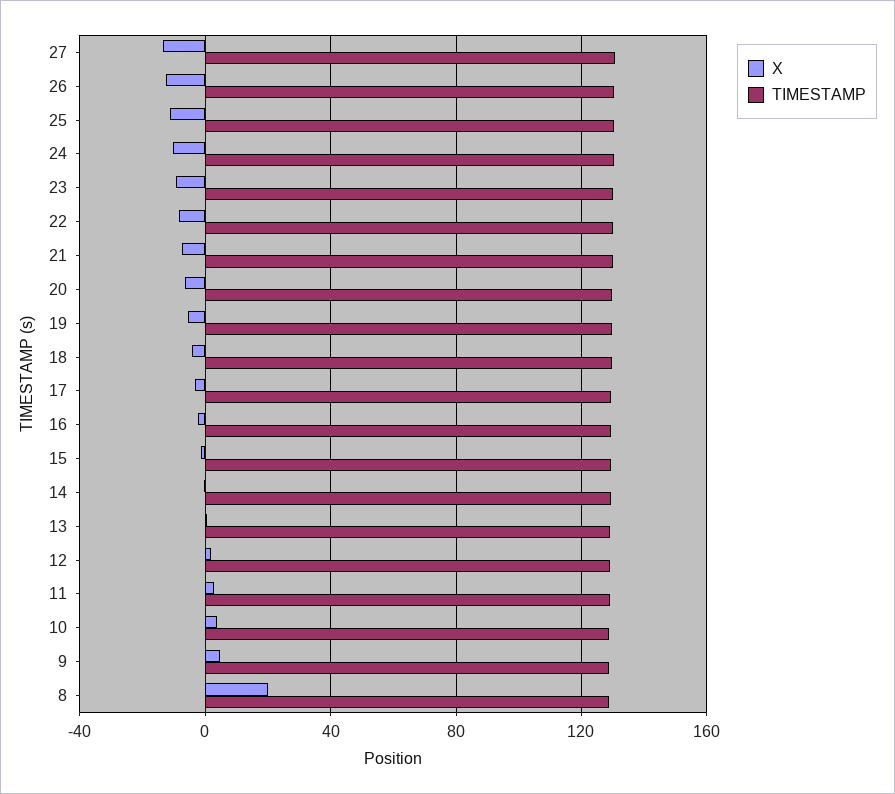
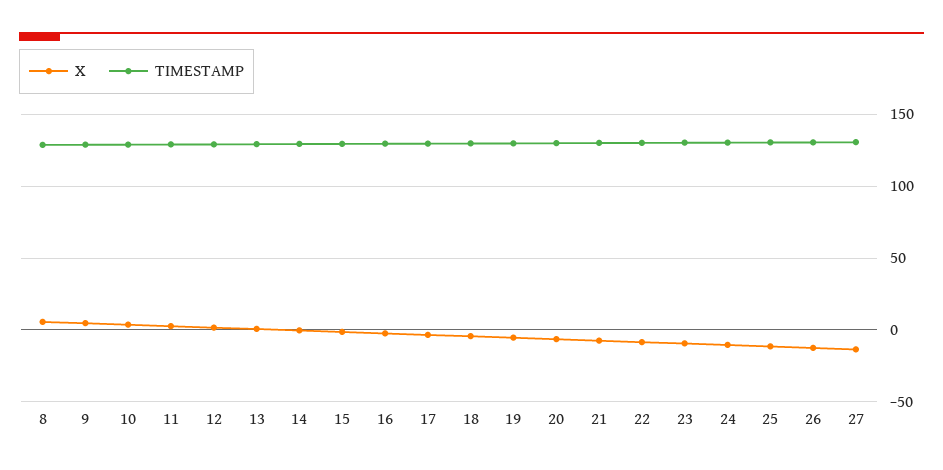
  {
    "X": {
      "27": -15,
      "26": -10,
      "25": -10,
      "24": -10,
      "23": -10,
      "22": -10,
      "21": -5,
      "20": -5,
      "19": -5,
      "18": -5,
      "17": -5,
      "16": 0,
      "15": 0,
      "14": 0,
      "13": 0,
      "12": 0,
      "11": 5,
      "10": 5,
      "9": 5,
-     "8": 20
+     "8": 5
    },
    "TIMESTAMP": {
      "27": 130,
      "26": 130,
      "25": 130,
      "24": 130,
      "23": 130,
      "22": 130,
      "21": 130,
      "20": 130,
      "19": 130,
      "18": 130,
      "17": 130,
      "16": 130,
      "15": 130,
      "14": 130,
      "13": 130,
      "12": 130,
      "11": 130,
      "10": 130,
      "9": 130,
      "8": 130
    }
  }

